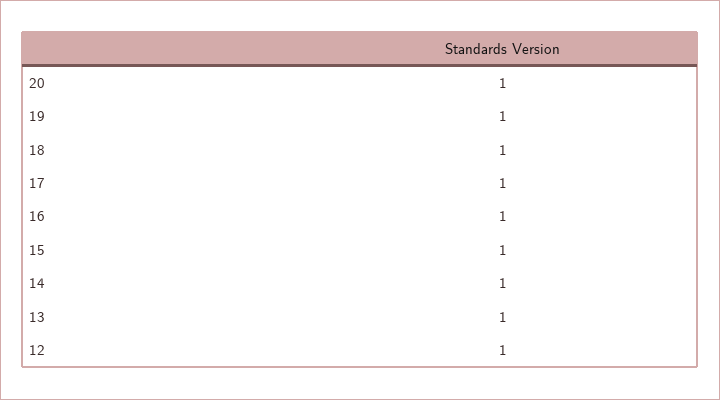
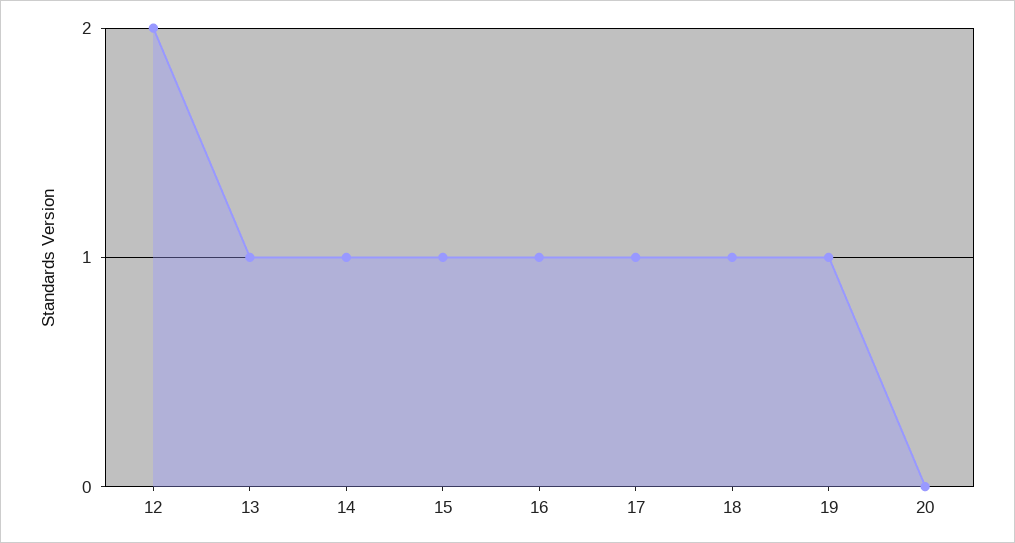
  {
-   "20": 1,
+   "20": 0,
    "19": 1,
    "18": 1,
    "17": 1,
    "16": 1,
    "15": 1,
    "14": 1,
    "13": 1,
-   "12": 1
+   "12": 2
  }

